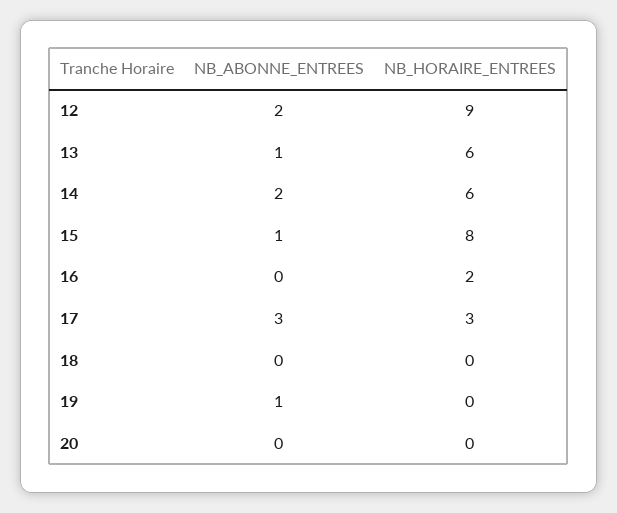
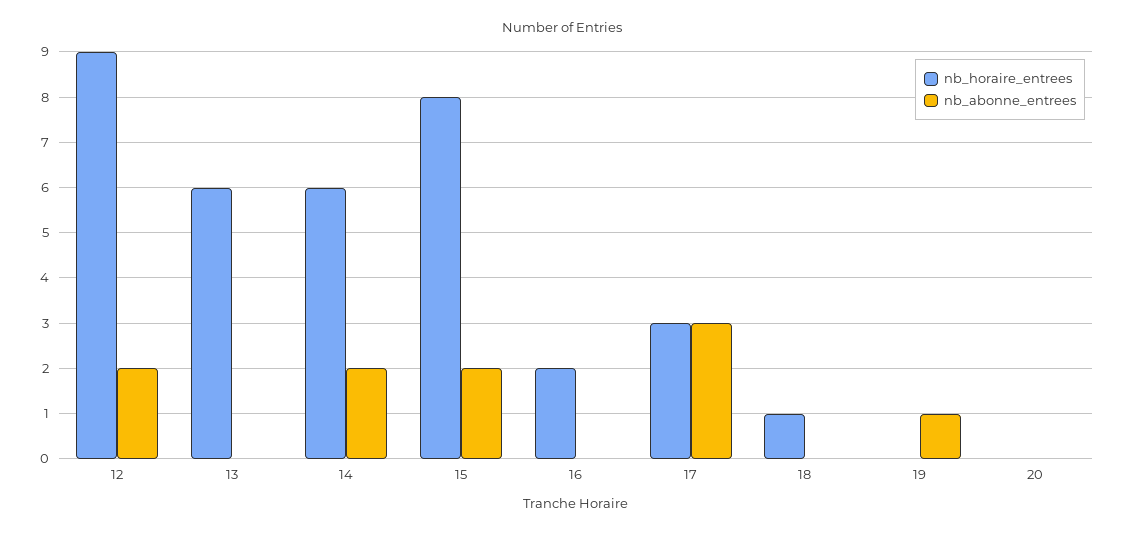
  {
    "NB_ABONNE_ENTREES": {
      "12": 2,
-     "13": 1,
+     "13": 0,
      "14": 2,
-     "15": 1,
+     "15": 2,
      "16": 0,
      "17": 3,
      "18": 0,
      "19": 1,
      "20": 0
    },
    "NB_HORAIRE_ENTREES": {
      "12": 9,
      "13": 6,
      "14": 6,
      "15": 8,
      "16": 2,
      "17": 3,
-     "18": 0,
+     "18": 1,
      "19": 0,
      "20": 0
    }
  }

